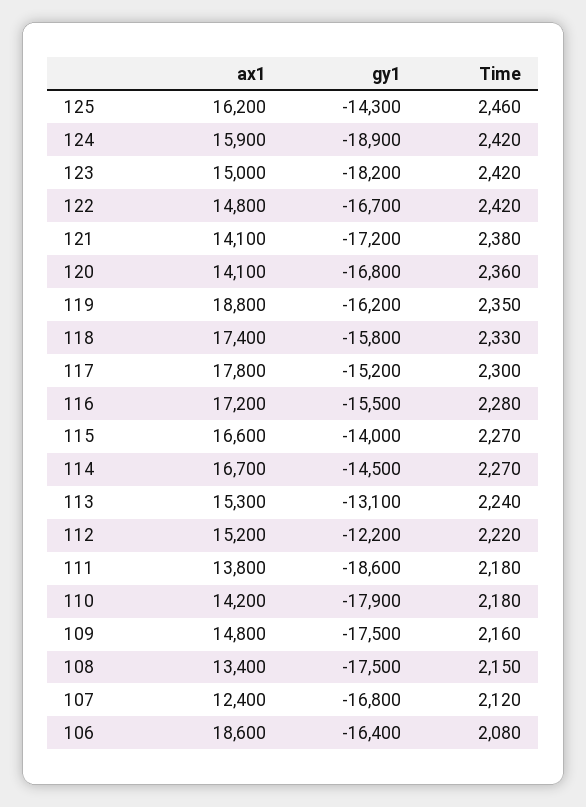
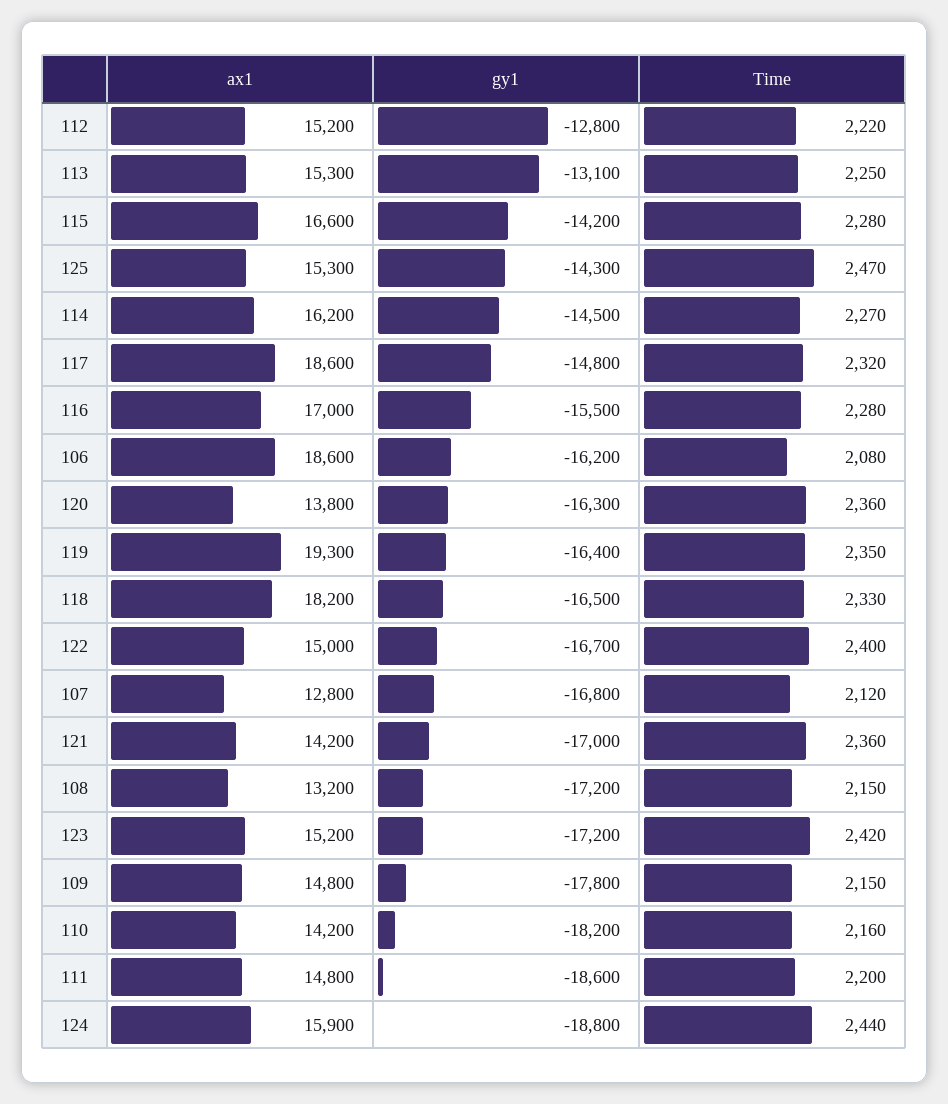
  {
    "ax1": {
-     "125": 16200,
+     "125": 15300,
      "124": 15900,
-     "123": 15000,
+     "123": 15200,
-     "122": 14800,
+     "122": 15000,
-     "121": 14100,
+     "121": 14200,
-     "120": 14100,
+     "120": 13800,
-     "119": 18800,
+     "119": 19300,
-     "118": 17400,
+     "118": 18200,
-     "117": 17800,
+     "117": 18600,
-     "116": 17200,
+     "116": 17000,
      "115": 16600,
-     "114": 16700,
+     "114": 16200,
      "113": 15300,
      "112": 15200,
-     "111": 13800,
+     "111": 14800,
      "110": 14200,
      "109": 14800,
-     "108": 13400,
+     "108": 13200,
-     "107": 12400,
+     "107": 12800,
      "106": 18600
    },
    "gy1": {
      "125": -14300,
-     "124": -18900,
+     "124": -18800,
-     "123": -18200,
+     "123": -17200,
      "122": -16700,
-     "121": -17200,
+     "121": -17000,
-     "120": -16800,
+     "120": -16300,
-     "119": -16200,
+     "119": -16400,
-     "118": -15800,
+     "118": -16500,
-     "117": -15200,
+     "117": -14800,
      "116": -15500,
-     "115": -14000,
+     "115": -14200,
      "114": -14500,
      "113": -13100,
-     "112": -12200,
+     "112": -12800,
      "111": -18600,
-     "110": -17900,
+     "110": -18200,
-     "109": -17500,
+     "109": -17800,
-     "108": -17500,
+     "108": -17200,
      "107": -16800,
-     "106": -16400
+     "106": -16200
    },
    "Time": {
-     "125": 2460,
+     "125": 2470,
-     "124": 2420,
+     "124": 2440,
      "123": 2420,
-     "122": 2420,
+     "122": 2400,
-     "121": 2380,
+     "121": 2360,
      "120": 2360,
      "119": 2350,
      "118": 2330,
-     "117": 2300,
+     "117": 2320,
      "116": 2280,
-     "115": 2270,
+     "115": 2280,
      "114": 2270,
-     "113": 2240,
+     "113": 2250,
      "112": 2220,
-     "111": 2180,
+     "111": 2200,
-     "110": 2180,
+     "110": 2160,
-     "109": 2160,
+     "109": 2150,
      "108": 2150,
      "107": 2120,
      "106": 2080
    }
  }

